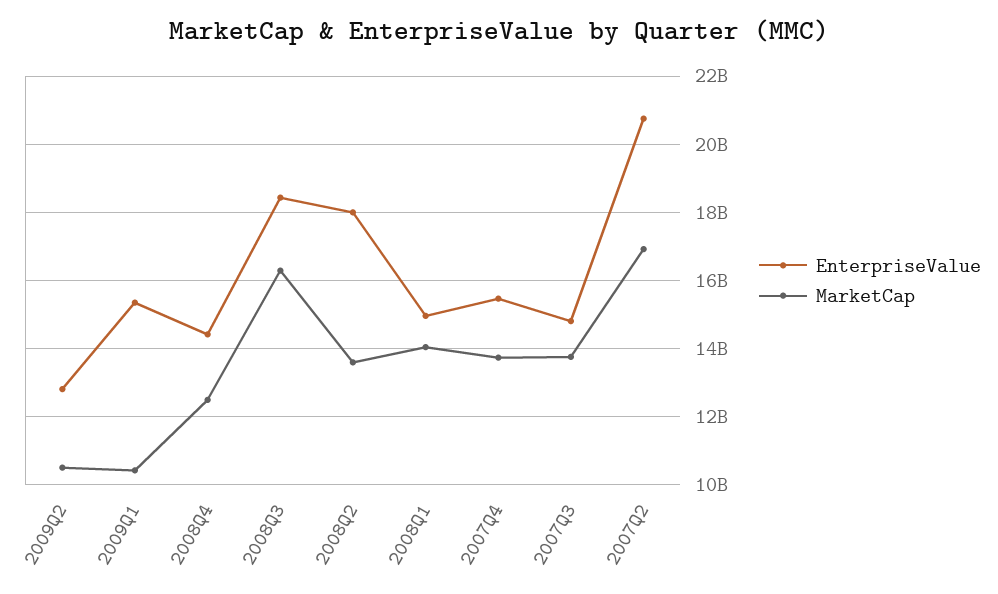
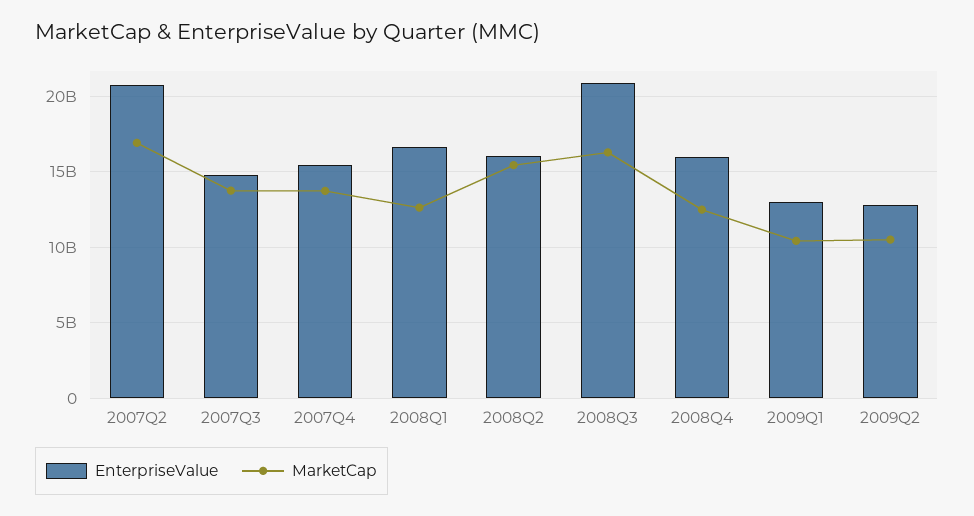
  {
    "EnterpriseValue": {
      "2009Q2": 12800000000,
-     "2009Q1": 15400000000,
+     "2009Q1": 13000000000,
-     "2008Q4": 14400000000,
+     "2008Q4": 16000000000,
-     "2008Q3": 18400000000,
+     "2008Q3": 21000000000,
-     "2008Q2": 18000000000,
+     "2008Q2": 16000000000,
-     "2008Q1": 15000000000,
+     "2008Q1": 16500000000,
      "2007Q4": 15400000000,
      "2007Q3": 14800000000,
      "2007Q2": 20800000000
    },
    "MarketCap": {
      "2009Q2": 10600000000,
      "2009Q1": 10400000000,
      "2008Q4": 12400000000,
      "2008Q3": 16200000000,
-     "2008Q2": 13600000000,
+     "2008Q2": 15500000000,
-     "2008Q1": 14000000000,
+     "2008Q1": 12500000000,
      "2007Q4": 13800000000,
      "2007Q3": 13800000000,
      "2007Q2": 17000000000
    }
  }

